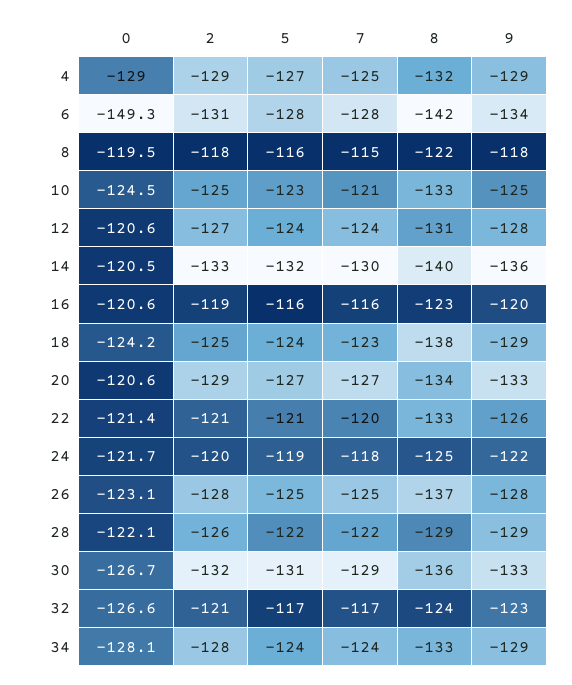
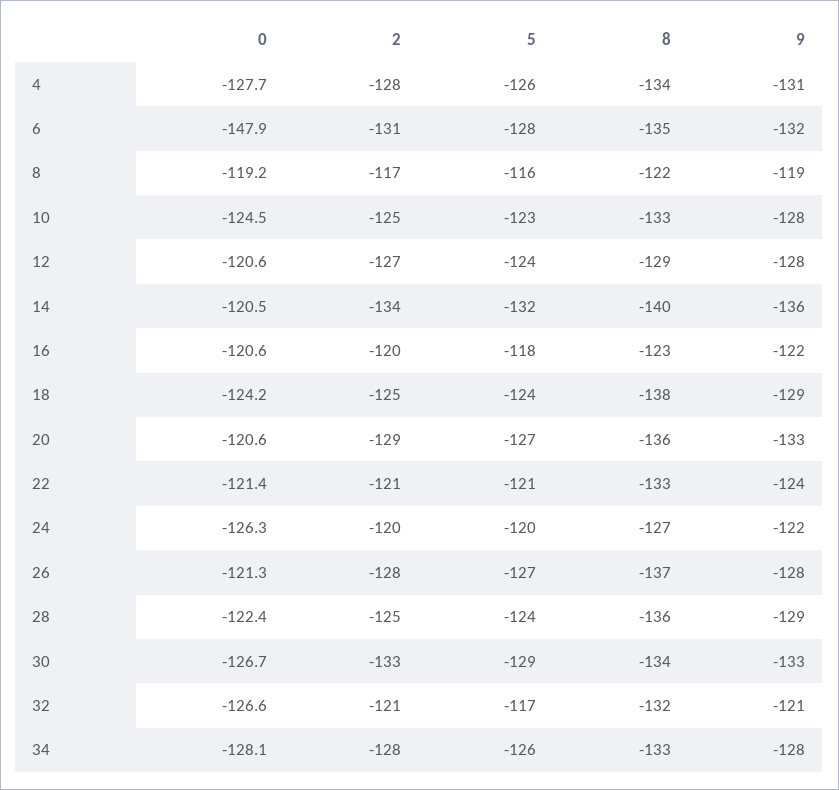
  {
    "0": {
-     "4": -129,
+     "4": -127.7,
-     "6": -149.3,
+     "6": -147.9,
-     "8": -119.5,
+     "8": -119.2,
      "10": -124.5,
      "12": -120.6,
      "14": -120.5,
      "16": -120.6,
      "18": -124.2,
      "20": -120.6,
      "22": -121.4,
-     "24": -121.7,
+     "24": -126.3,
-     "26": -123.1,
+     "26": -121.3,
-     "28": -122.1,
+     "28": -122.4,
      "30": -126.7,
      "32": -126.6,
      "34": -128.1
    },
    "2": {
-     "4": -129,
+     "4": -128,
      "6": -131,
-     "8": -118,
+     "8": -117,
      "10": -125,
      "12": -127,
-     "14": -133,
+     "14": -134,
-     "16": -119,
+     "16": -120,
      "18": -125,
      "20": -129,
      "22": -121,
      "24": -120,
      "26": -128,
-     "28": -126,
+     "28": -125,
-     "30": -132,
+     "30": -133,
      "32": -121,
      "34": -128
    },
    "5": {
-     "4": -127,
+     "4": -126,
      "6": -128,
      "8": -116,
      "10": -123,
      "12": -124,
      "14": -132,
-     "16": -116,
+     "16": -118,
      "18": -124,
      "20": -127,
      "22": -121,
-     "24": -119,
+     "24": -120,
-     "26": -125,
+     "26": -127,
-     "28": -122,
+     "28": -124,
-     "30": -131,
+     "30": -129,
      "32": -117,
-     "34": -124
+     "34": -126
    },
-   "7": {
-     "4": -125,
-     "6": -128,
-     "8": -115,
-     "10": -121,
-     "12": -124,
-     "14": -130,
-     "16": -116,
-     "18": -123,
-     "20": -127,
-     "22": -120,
-     "24": -118,
-     "26": -125,
-     "28": -122,
-     "30": -129,
-     "32": -117,
-     "34": -124
-   },
    "8": {
-     "4": -132,
+     "4": -134,
-     "6": -142,
+     "6": -135,
      "8": -122,
      "10": -133,
-     "12": -131,
+     "12": -129,
      "14": -140,
      "16": -123,
      "18": -138,
-     "20": -134,
+     "20": -136,
      "22": -133,
-     "24": -125,
+     "24": -127,
      "26": -137,
-     "28": -129,
+     "28": -136,
-     "30": -136,
+     "30": -134,
-     "32": -124,
+     "32": -132,
      "34": -133
    },
    "9": {
-     "4": -129,
+     "4": -131,
-     "6": -134,
+     "6": -132,
-     "8": -118,
+     "8": -119,
-     "10": -125,
+     "10": -128,
      "12": -128,
      "14": -136,
-     "16": -120,
+     "16": -122,
      "18": -129,
      "20": -133,
-     "22": -126,
+     "22": -124,
      "24": -122,
      "26": -128,
      "28": -129,
      "30": -133,
-     "32": -123,
+     "32": -121,
-     "34": -129
+     "34": -128
    }
  }

